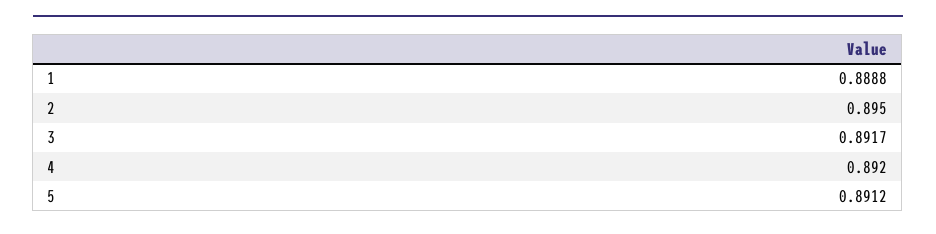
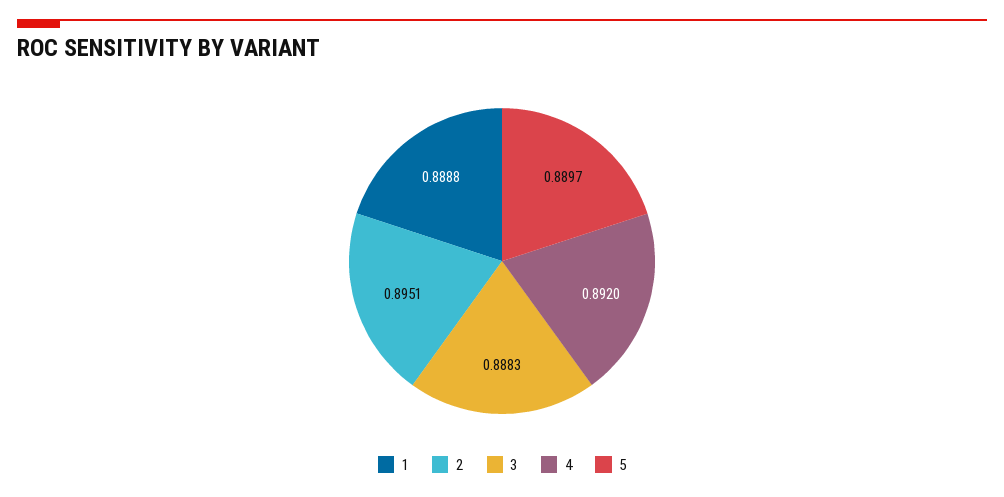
  {
    "1": 0.8888,
-   "2": 0.895,
+   "2": 0.8951,
-   "3": 0.8917,
+   "3": 0.8883,
    "4": 0.892,
-   "5": 0.8912
+   "5": 0.8897
  }

